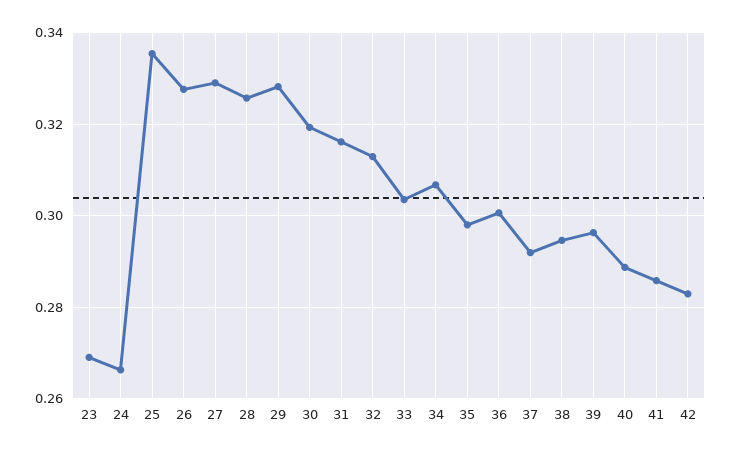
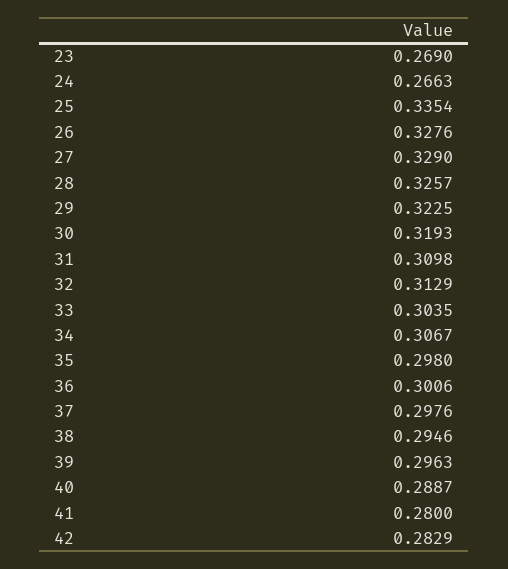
  {
    "23": 0.269,
    "24": 0.2663,
    "25": 0.3354,
    "26": 0.3276,
    "27": 0.329,
    "28": 0.3257,
-   "29": 0.328,
+   "29": 0.3225,
    "30": 0.3193,
-   "31": 0.316,
+   "31": 0.3098,
    "32": 0.3129,
    "33": 0.3035,
    "34": 0.3067,
    "35": 0.298,
    "36": 0.3006,
-   "37": 0.292,
+   "37": 0.2976,
    "38": 0.2946,
    "39": 0.2963,
    "40": 0.2887,
-   "41": 0.286,
+   "41": 0.28,
    "42": 0.2829
  }

